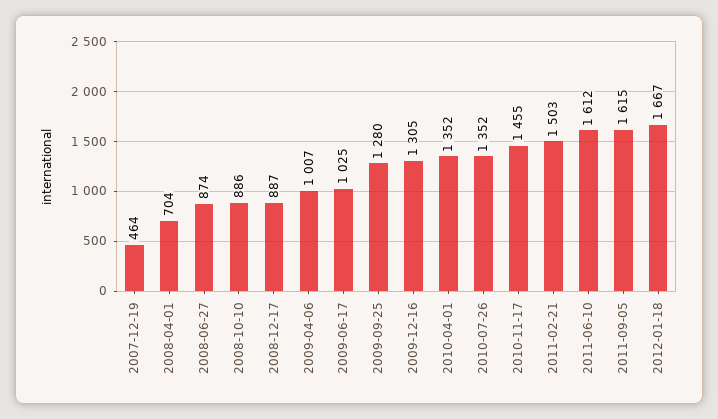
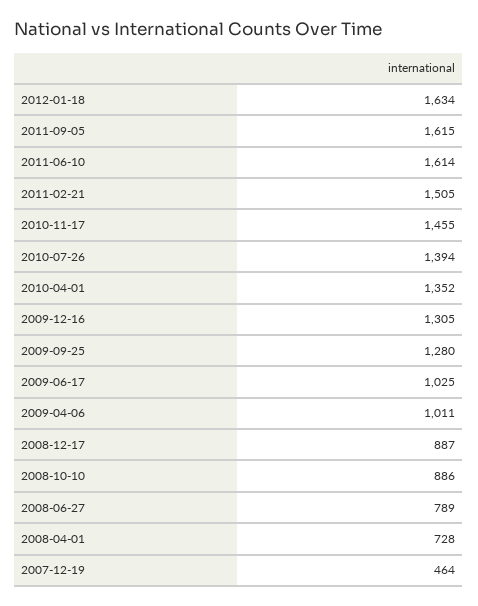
  {
    "2007-12-19": 464,
-   "2008-04-01": 704,
+   "2008-04-01": 728,
-   "2008-06-27": 874,
+   "2008-06-27": 789,
    "2008-10-10": 886,
    "2008-12-17": 887,
-   "2009-04-06": 1007,
+   "2009-04-06": 1011,
    "2009-06-17": 1025,
    "2009-09-25": 1280,
    "2009-12-16": 1305,
    "2010-04-01": 1352,
-   "2010-07-26": 1352,
+   "2010-07-26": 1394,
    "2010-11-17": 1455,
-   "2011-02-21": 1503,
+   "2011-02-21": 1505,
-   "2011-06-10": 1612,
+   "2011-06-10": 1614,
    "2011-09-05": 1615,
-   "2012-01-18": 1667
+   "2012-01-18": 1634
  }

